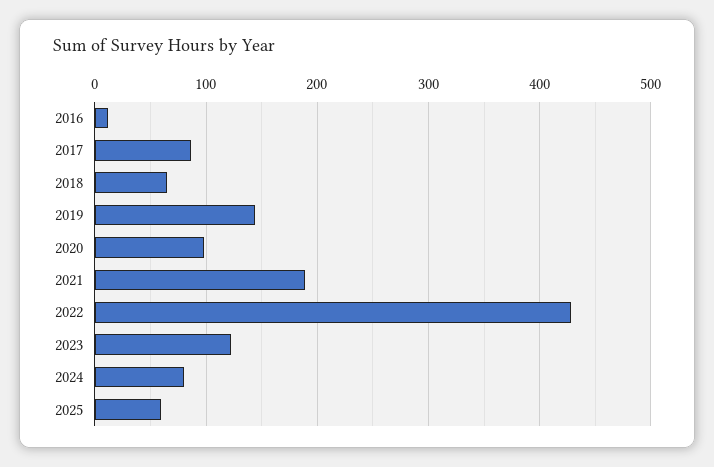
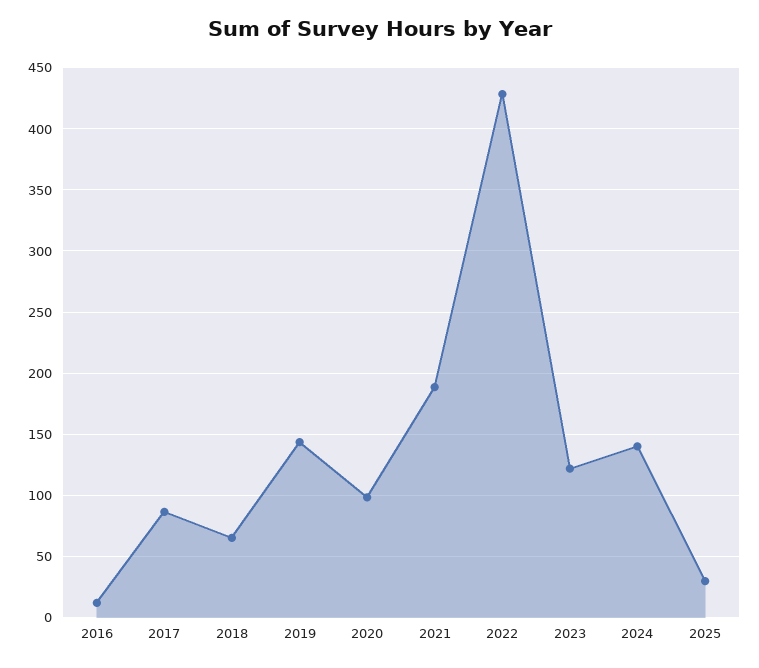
  {
    "2016": 10,
    "2017": 85,
    "2018": 65,
    "2019": 145,
    "2020": 100,
    "2021": 190,
    "2022": 430,
    "2023": 120,
-   "2024": 80,
+   "2024": 140,
-   "2025": 60
+   "2025": 30
  }

